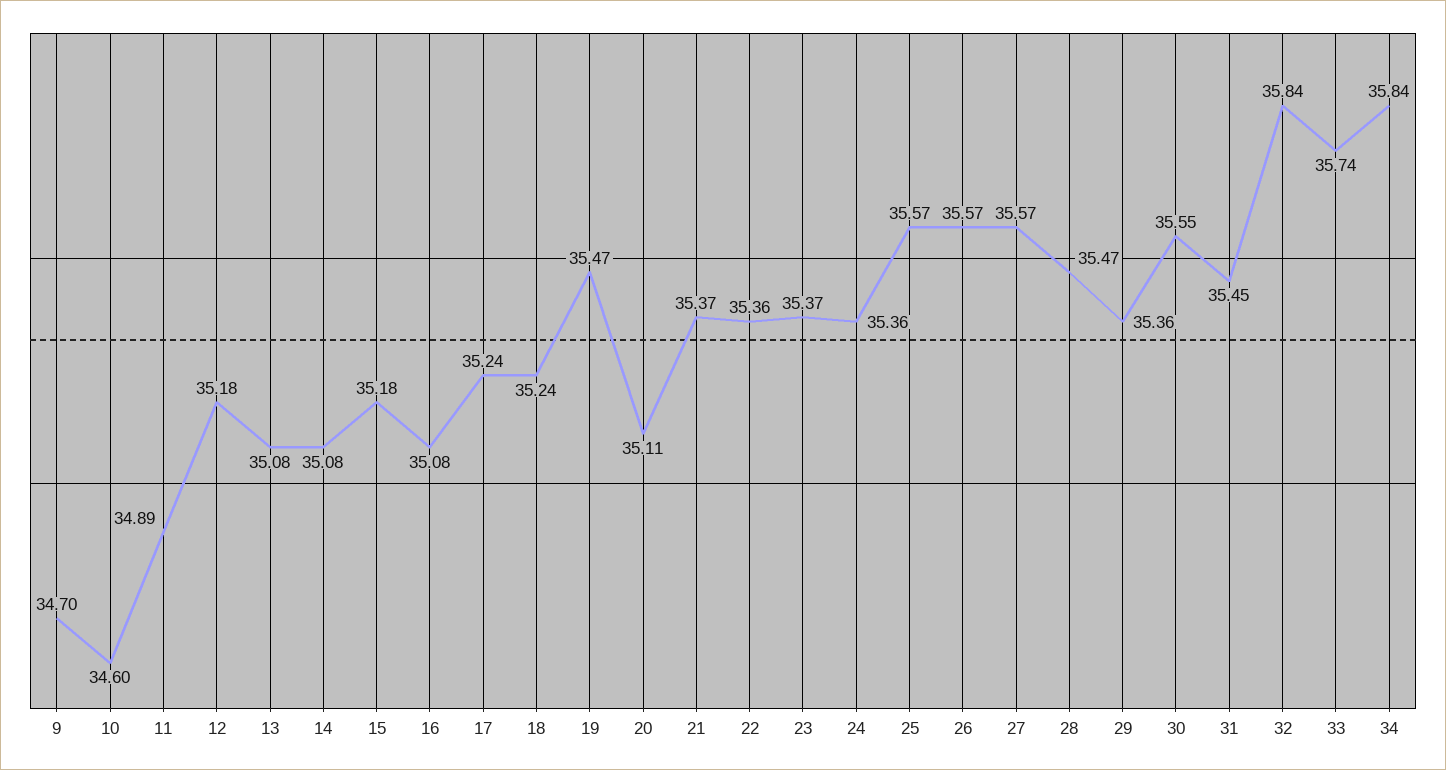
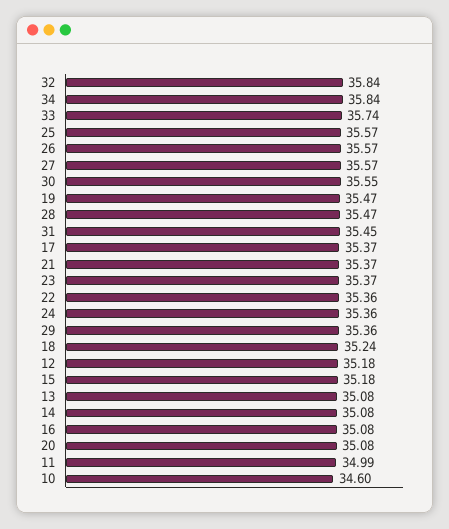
  {
-   "9": 34.7,
    "10": 34.6,
-   "11": 34.89,
+   "11": 34.99,
    "12": 35.18,
    "13": 35.08,
    "14": 35.08,
    "15": 35.18,
    "16": 35.08,
-   "17": 35.24,
+   "17": 35.37,
    "18": 35.24,
    "19": 35.47,
-   "20": 35.11,
+   "20": 35.08,
    "21": 35.37,
    "22": 35.36,
    "23": 35.37,
    "24": 35.36,
    "25": 35.57,
    "26": 35.57,
    "27": 35.57,
    "28": 35.47,
    "29": 35.36,
    "30": 35.55,
    "31": 35.45,
    "32": 35.84,
    "33": 35.74,
    "34": 35.84
  }

